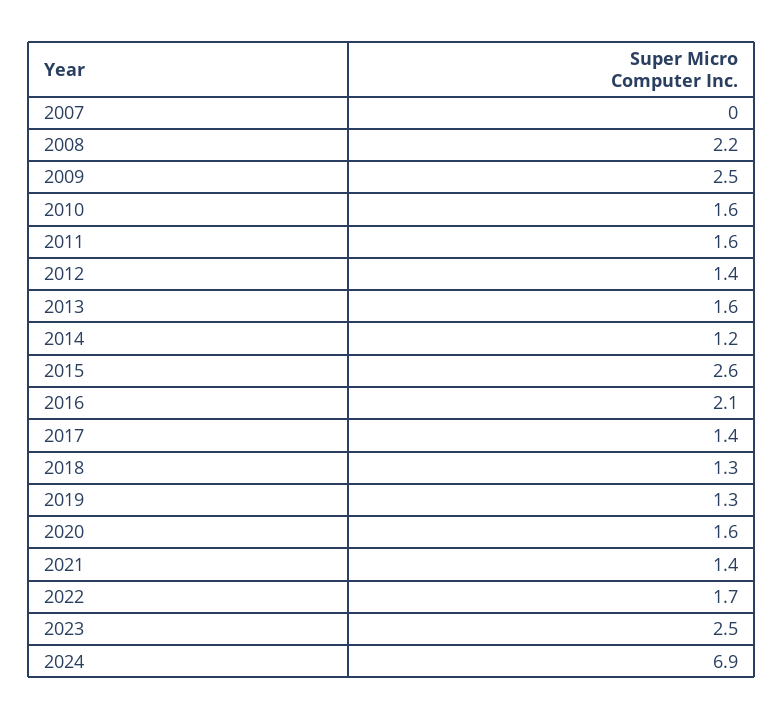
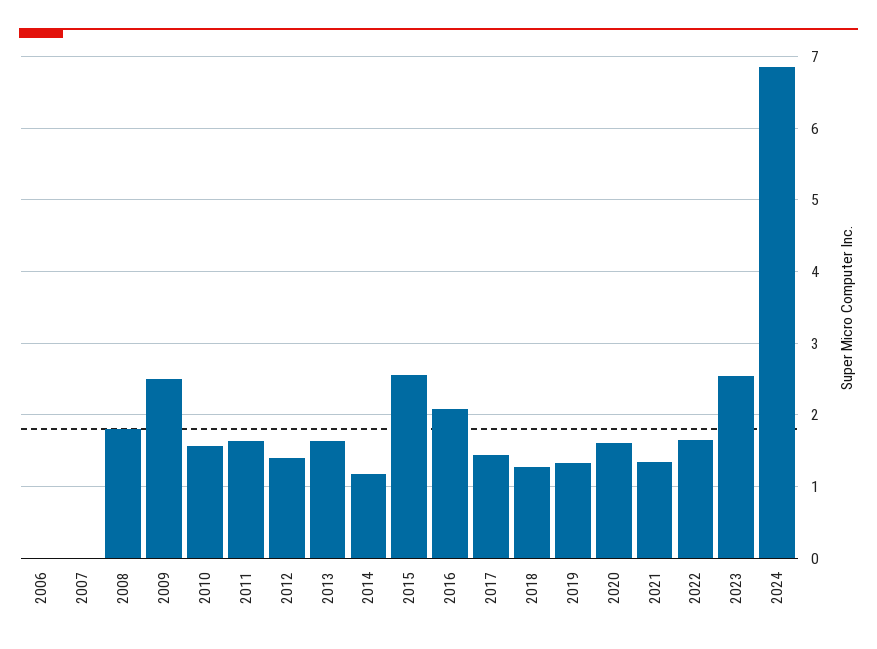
  {
    "2007": 0,
-   "2008": 2.2,
+   "2008": 1.8,
    "2009": 2.5,
    "2010": 1.6,
    "2011": 1.6,
    "2012": 1.4,
    "2013": 1.6,
    "2014": 1.2,
    "2015": 2.6,
    "2016": 2.1,
    "2017": 1.4,
    "2018": 1.3,
    "2019": 1.3,
    "2020": 1.6,
    "2021": 1.4,
    "2022": 1.7,
    "2023": 2.5,
-   "2024": 6.9
+   "2024": 6.9,
+   "2006": 0
  }

